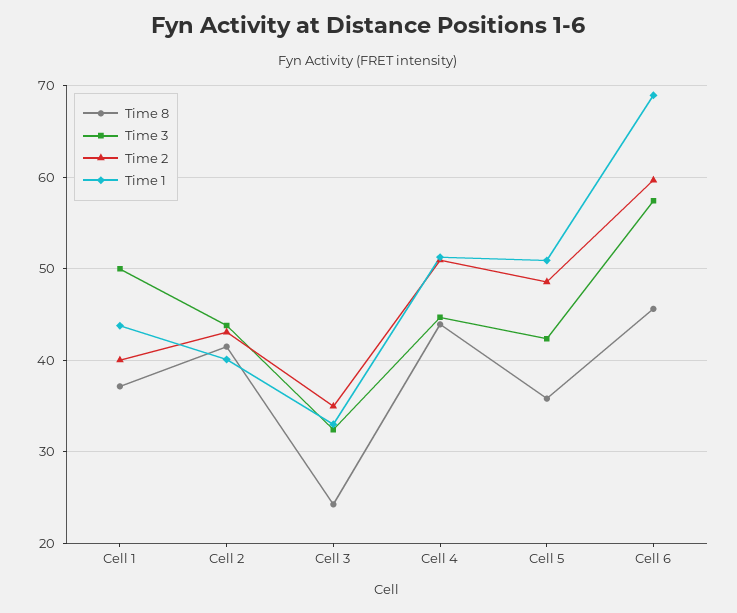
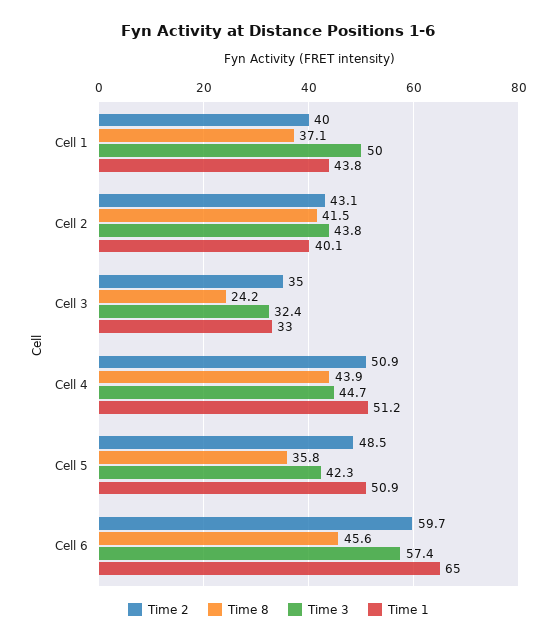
  {
    "Time 8": {
      "Cell 1": 37.1,
      "Cell 2": 41.5,
      "Cell 3": 24.2,
      "Cell 4": 43.9,
      "Cell 5": 35.8,
      "Cell 6": 45.6
    },
    "Time 3": {
      "Cell 1": 50,
      "Cell 2": 43.8,
      "Cell 3": 32.4,
      "Cell 4": 44.7,
      "Cell 5": 42.3,
      "Cell 6": 57.4
    },
    "Time 2": {
      "Cell 1": 40,
      "Cell 2": 43.1,
      "Cell 3": 35,
      "Cell 4": 50.9,
      "Cell 5": 48.5,
      "Cell 6": 59.7
    },
    "Time 1": {
      "Cell 1": 43.8,
      "Cell 2": 40.1,
      "Cell 3": 33,
      "Cell 4": 51.2,
      "Cell 5": 50.9,
-     "Cell 6": 69
+     "Cell 6": 65
    }
  }

